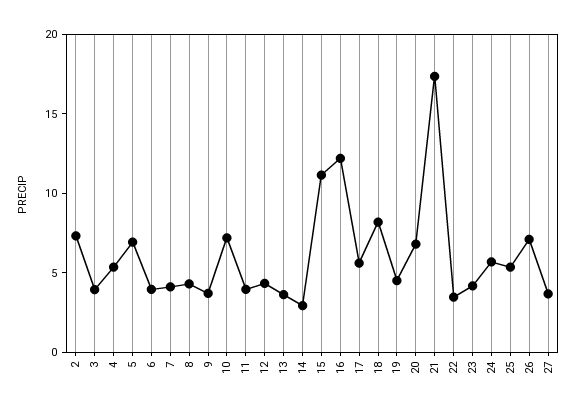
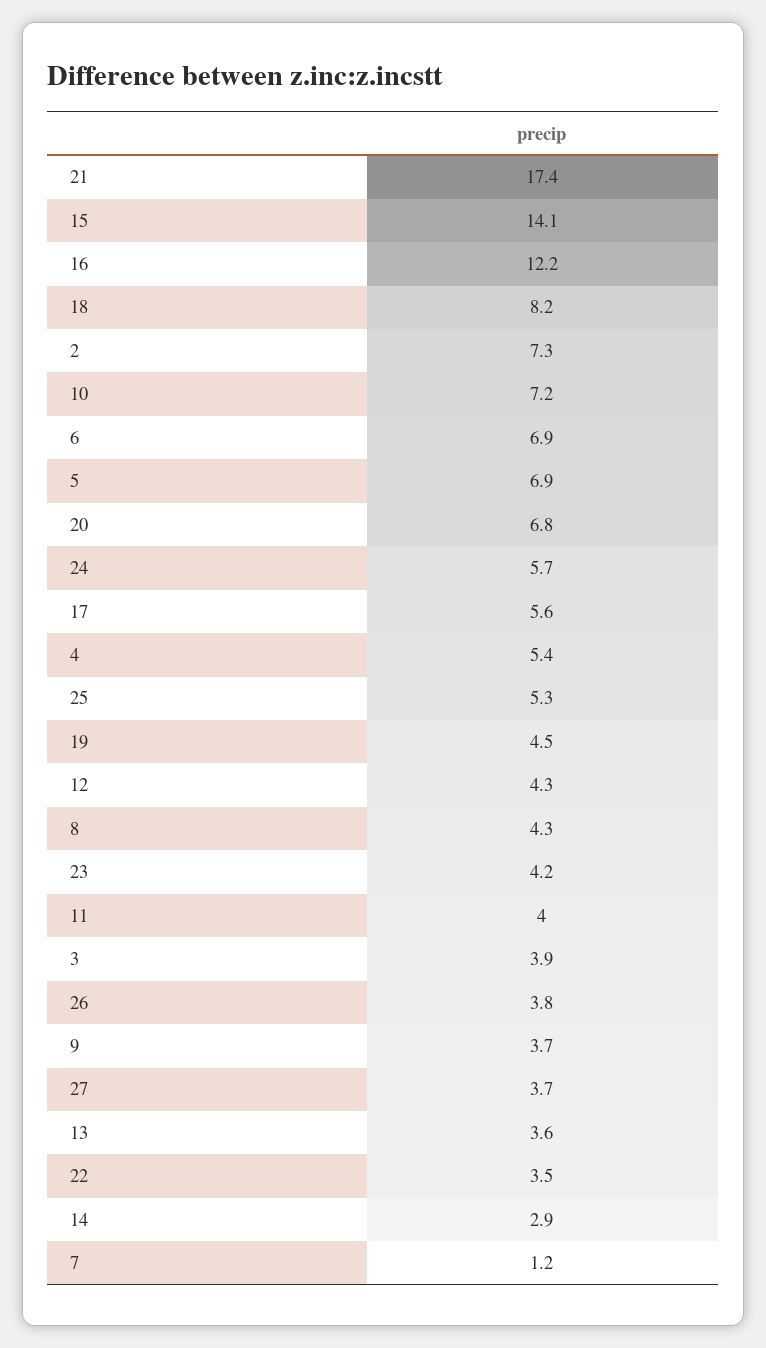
  {
    "2": 7.3,
    "3": 3.9,
    "4": 5.4,
    "5": 6.9,
-   "6": 4,
+   "6": 6.9,
-   "7": 4,
+   "7": 1.2,
    "8": 4.3,
    "9": 3.7,
    "10": 7.2,
    "11": 4,
    "12": 4.3,
    "13": 3.6,
    "14": 2.9,
-   "15": 11,
+   "15": 14.1,
    "16": 12.2,
    "17": 5.6,
    "18": 8.2,
    "19": 4.5,
    "20": 6.8,
    "21": 17.4,
    "22": 3.5,
    "23": 4.2,
    "24": 5.7,
    "25": 5.3,
-   "26": 7,
+   "26": 3.8,
    "27": 3.7
  }

